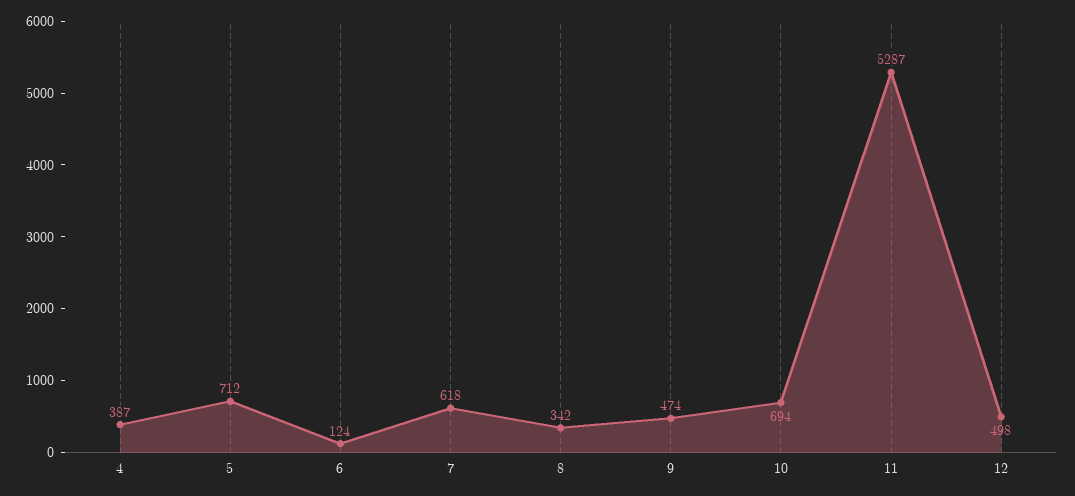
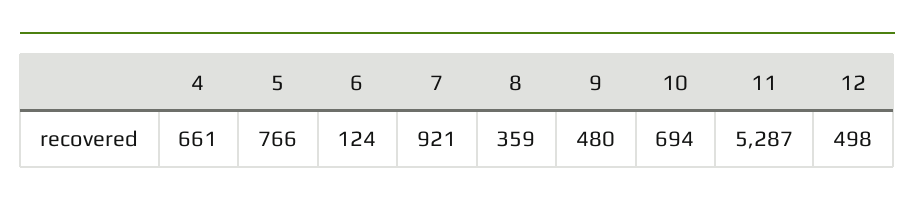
  {
-   "4": 387,
+   "4": 661,
-   "5": 712,
+   "5": 766,
    "6": 124,
-   "7": 618,
+   "7": 921,
-   "8": 342,
+   "8": 359,
-   "9": 474,
+   "9": 480,
    "10": 694,
    "11": 5287,
    "12": 498
  }

